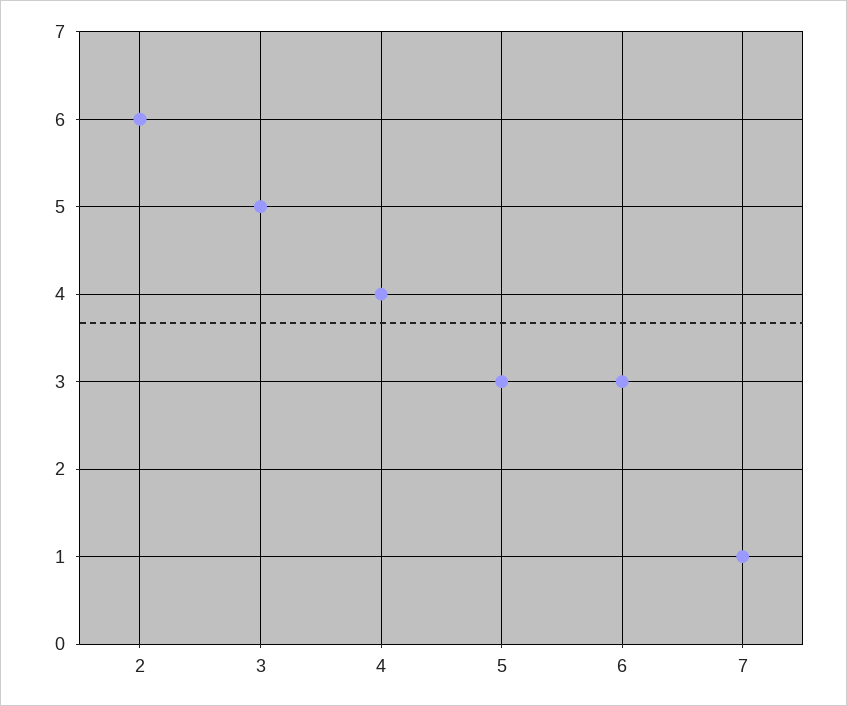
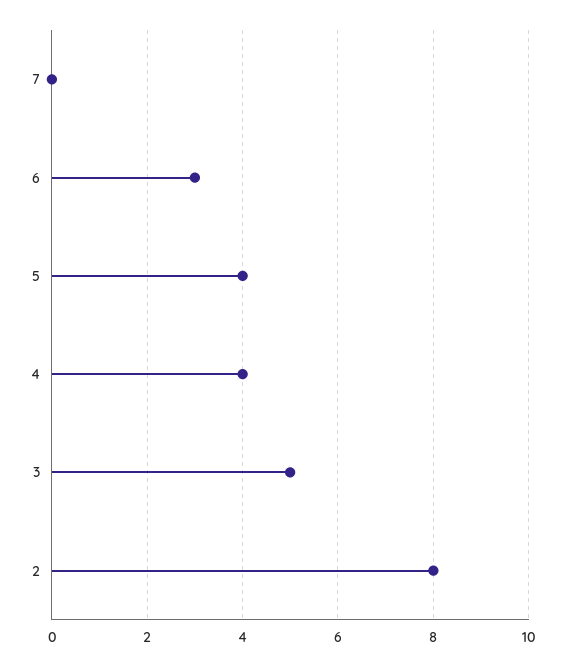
  {
-   "2": 6,
+   "2": 8,
    "3": 5,
    "4": 4,
-   "5": 3,
+   "5": 4,
    "6": 3,
-   "7": 1
+   "7": 0
  }

